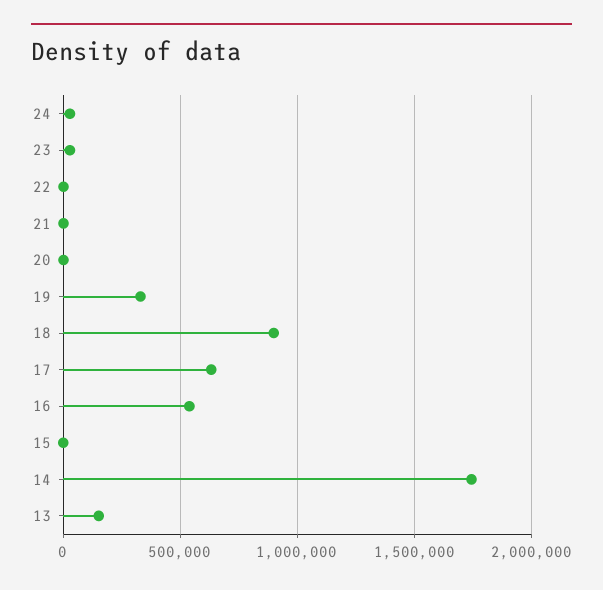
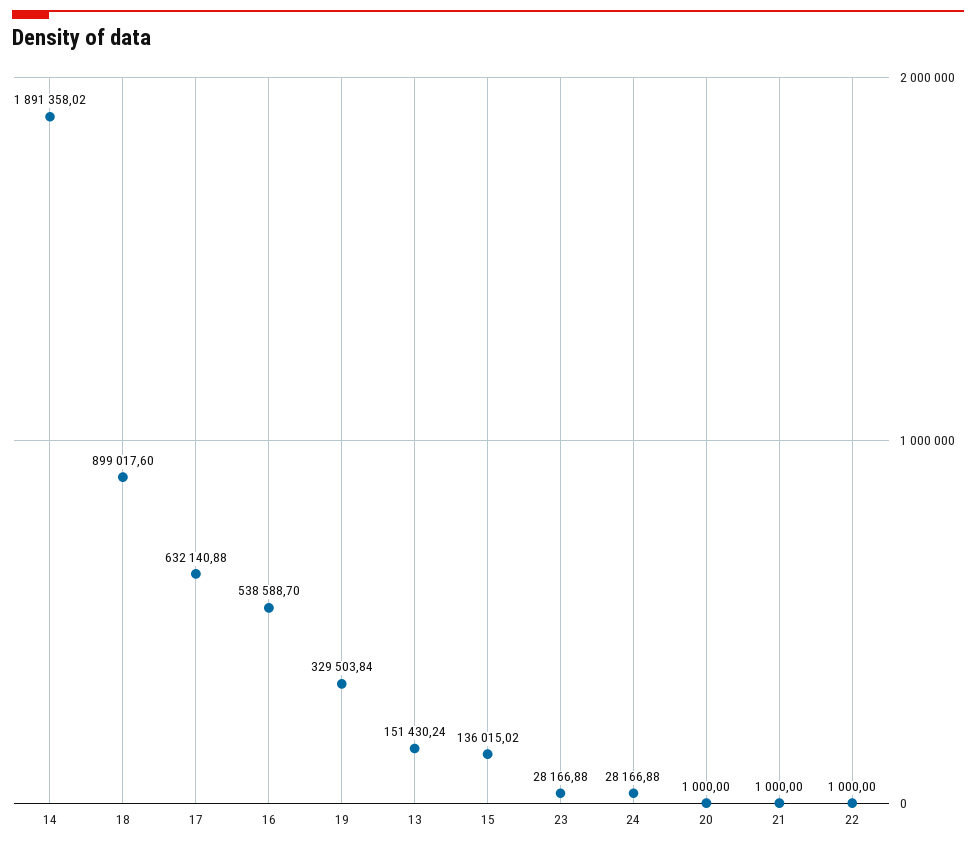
  {
    "24": 28166.88,
    "23": 28166.88,
    "22": 1000,
    "21": 1000,
    "20": 1000,
    "19": 329503.84,
    "18": 899017.6,
    "17": 632140.88,
    "16": 538588.7,
-   "15": 0,
+   "15": 136015.02,
-   "14": 1750000,
+   "14": 1891358.02,
    "13": 151430.24
  }

